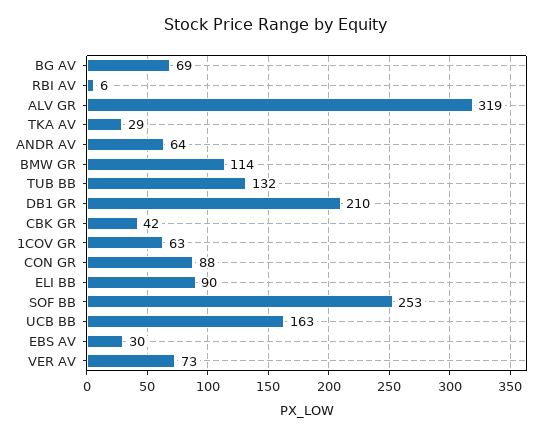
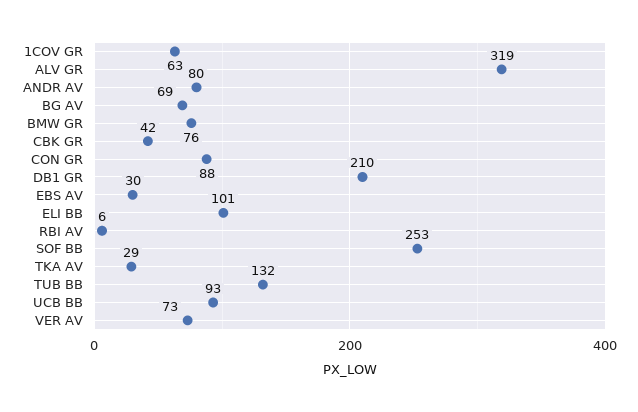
  {
    "BG AV": 69,
    "RBI AV": 6,
    "ALV GR": 319,
    "TKA AV": 29,
-   "ANDR AV": 64,
+   "ANDR AV": 80,
-   "BMW GR": 114,
+   "BMW GR": 76,
    "TUB BB": 132,
    "DB1 GR": 210,
    "CBK GR": 42,
    "1COV GR": 63,
    "CON GR": 88,
-   "ELI BB": 90,
+   "ELI BB": 101,
    "SOF BB": 253,
-   "UCB BB": 163,
+   "UCB BB": 93,
    "EBS AV": 30,
    "VER AV": 73
  }

